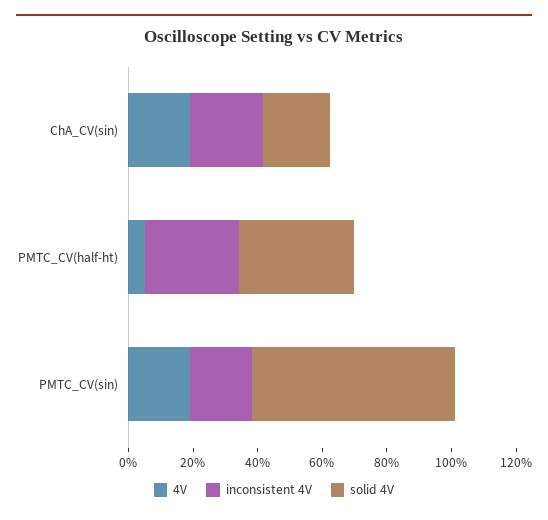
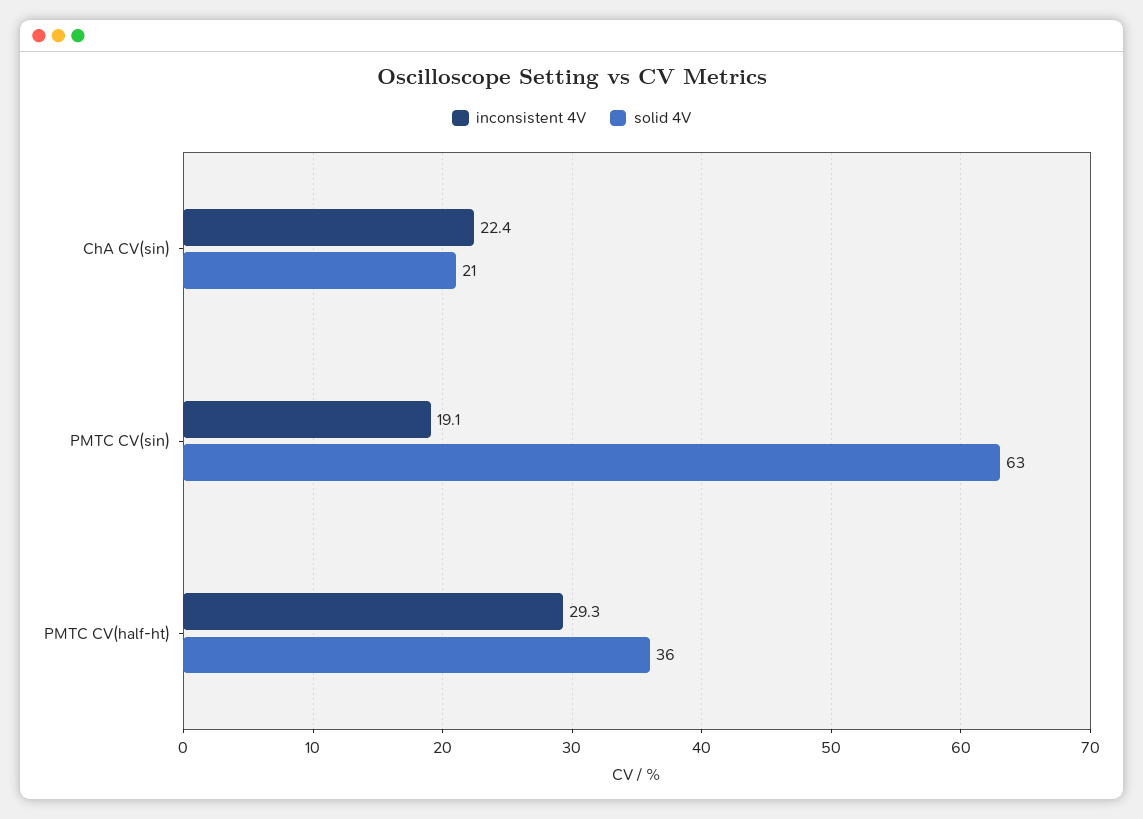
  {
-   "4V": {
-     "ChA_CV(sin)": 20,
-     "PMTC_CV(half-ht)": 5,
-     "PMTC_CV(sin)": 20
-   },
    "inconsistent 4V": {
      "ChA_CV(sin)": 22.4,
      "PMTC_CV(half-ht)": 29.3,
      "PMTC_CV(sin)": 19.1
    },
    "solid 4V": {
      "ChA_CV(sin)": 21,
      "PMTC_CV(half-ht)": 36,
      "PMTC_CV(sin)": 63
    }
  }

